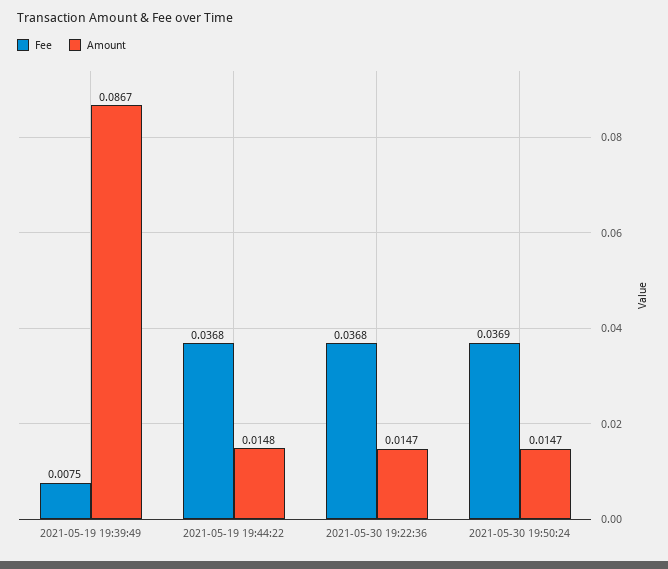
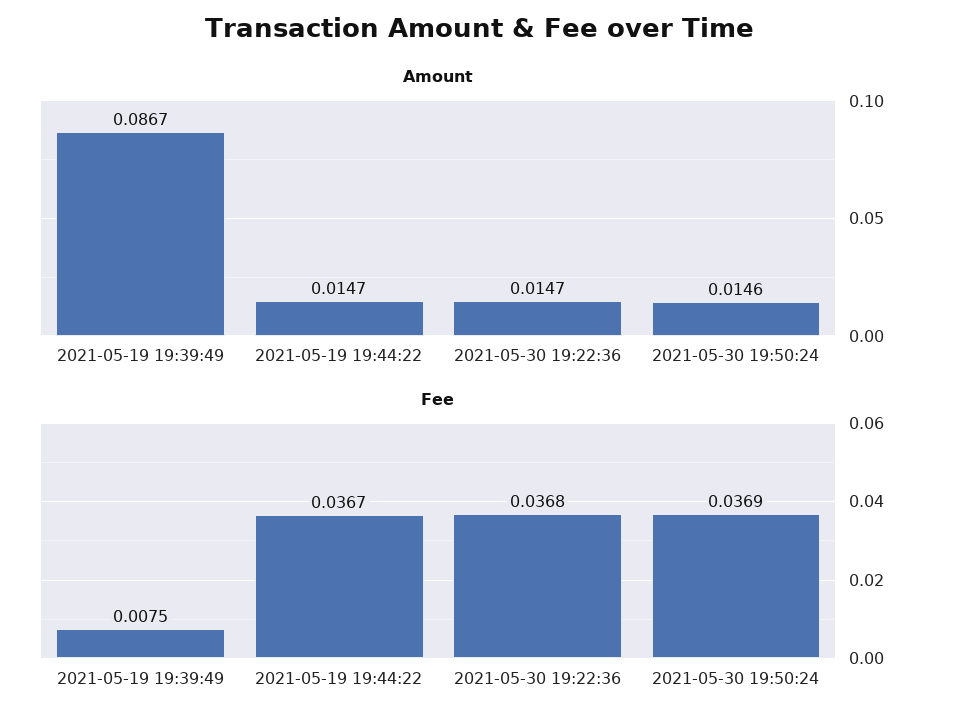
  {
    "Fee": {
      "2021-05-19 19:39:49": 0.0075,
-     "2021-05-19 19:44:22": 0.0368,
+     "2021-05-19 19:44:22": 0.0367,
      "2021-05-30 19:22:36": 0.0368,
      "2021-05-30 19:50:24": 0.0369
    },
    "Amount": {
      "2021-05-19 19:39:49": 0.0867,
-     "2021-05-19 19:44:22": 0.0148,
+     "2021-05-19 19:44:22": 0.0147,
      "2021-05-30 19:22:36": 0.0147,
-     "2021-05-30 19:50:24": 0.0147
+     "2021-05-30 19:50:24": 0.0146
    }
  }

